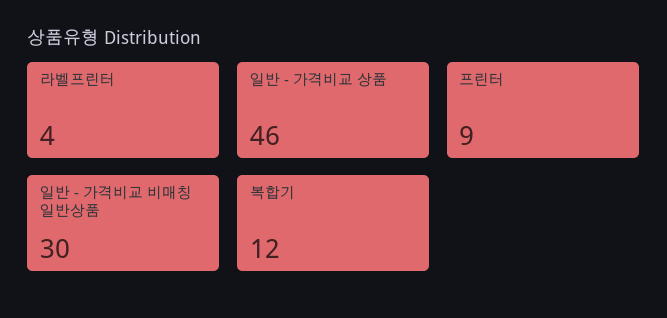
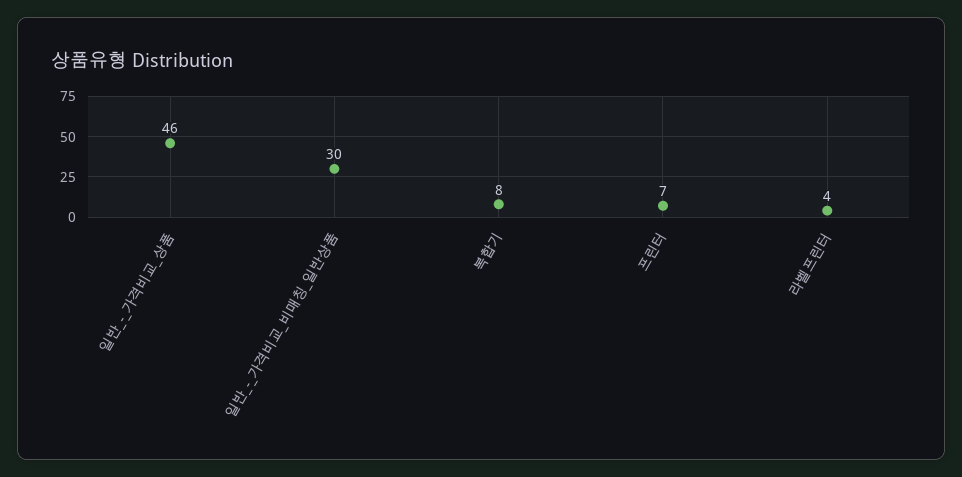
  {
    "라벨프린터": 4,
    "일반 - 가격비교 상품": 46,
-   "프린터": 9,
+   "프린터": 7,
    "일반 - 가격비교 비매칭 일반상품": 30,
-   "복합기": 12
+   "복합기": 8
  }

